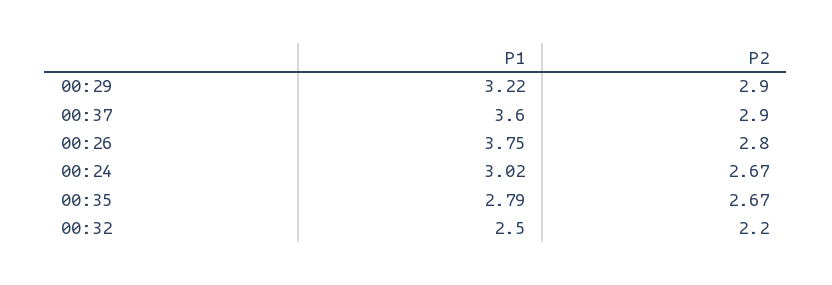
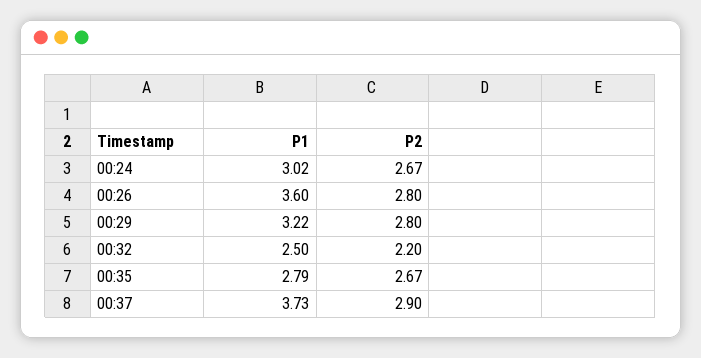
  {
    "P1": {
      "00:29": 3.22,
-     "00:37": 3.6,
+     "00:37": 3.73,
-     "00:26": 3.75,
+     "00:26": 3.6,
      "00:24": 3.02,
      "00:35": 2.79,
      "00:32": 2.5
    },
    "P2": {
-     "00:29": 2.9,
+     "00:29": 2.8,
      "00:37": 2.9,
      "00:26": 2.8,
      "00:24": 2.67,
      "00:35": 2.67,
      "00:32": 2.2
    }
  }

